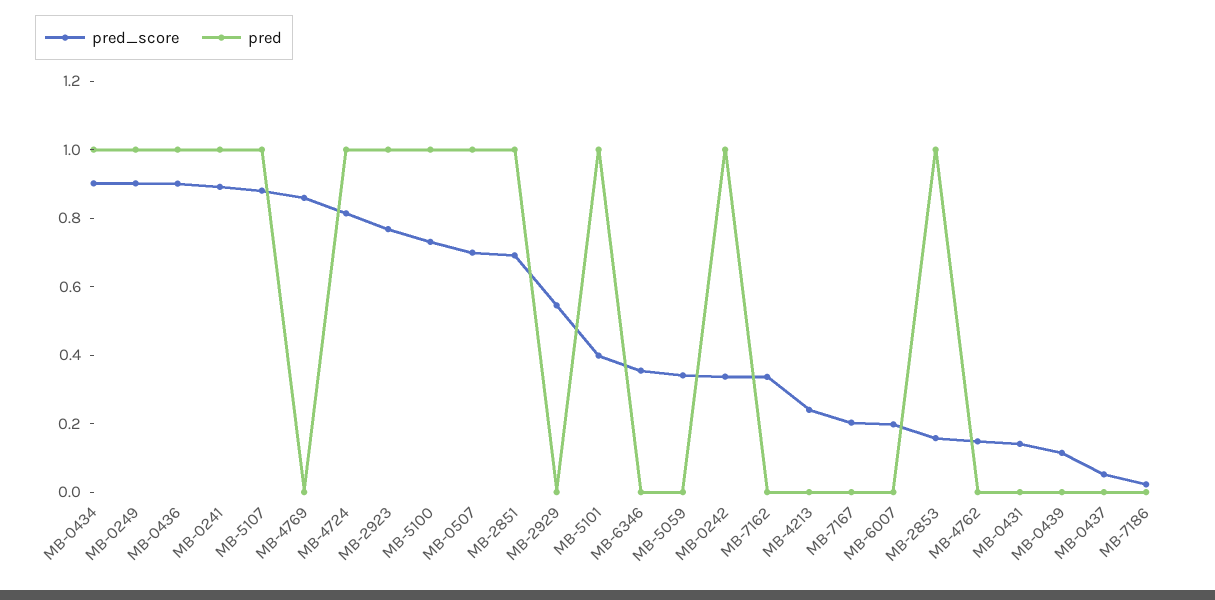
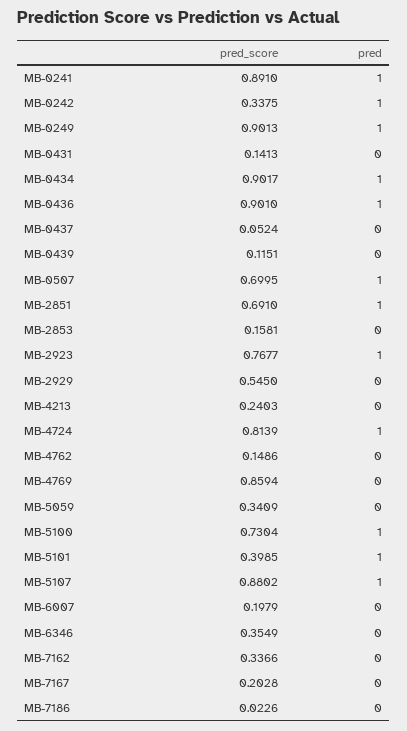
  {
    "pred_score": {
      "MB-0434": 0.9017,
      "MB-0249": 0.9013,
      "MB-0436": 0.901,
      "MB-0241": 0.891,
      "MB-5107": 0.8802,
      "MB-4769": 0.8594,
      "MB-4724": 0.8139,
      "MB-2923": 0.7677,
      "MB-5100": 0.7304,
      "MB-0507": 0.6995,
      "MB-2851": 0.691,
      "MB-2929": 0.545,
      "MB-5101": 0.3985,
      "MB-6346": 0.3549,
      "MB-5059": 0.3409,
      "MB-0242": 0.3375,
      "MB-7162": 0.3366,
      "MB-4213": 0.2403,
      "MB-7167": 0.2028,
      "MB-6007": 0.1979,
      "MB-2853": 0.1581,
      "MB-4762": 0.1486,
      "MB-0431": 0.1413,
      "MB-0439": 0.1151,
      "MB-0437": 0.0524,
      "MB-7186": 0.0226
    },
    "pred": {
      "MB-0434": 1,
      "MB-0249": 1,
      "MB-0436": 1,
      "MB-0241": 1,
      "MB-5107": 1,
      "MB-4769": 0,
      "MB-4724": 1,
      "MB-2923": 1,
      "MB-5100": 1,
      "MB-0507": 1,
      "MB-2851": 1,
      "MB-2929": 0,
      "MB-5101": 1,
      "MB-6346": 0,
      "MB-5059": 0,
      "MB-0242": 1,
      "MB-7162": 0,
      "MB-4213": 0,
      "MB-7167": 0,
      "MB-6007": 0,
-     "MB-2853": 1,
+     "MB-2853": 0,
      "MB-4762": 0,
      "MB-0431": 0,
      "MB-0439": 0,
      "MB-0437": 0,
      "MB-7186": 0
    }
  }

